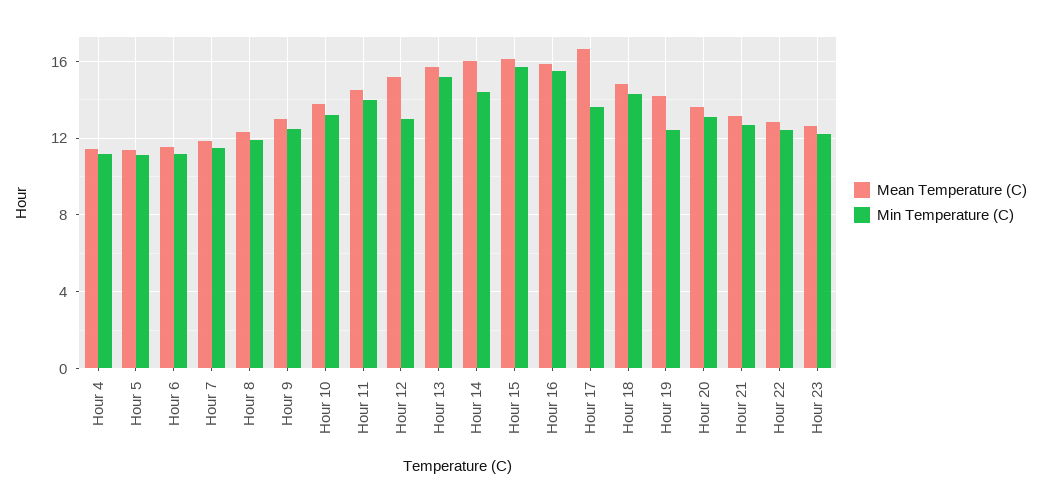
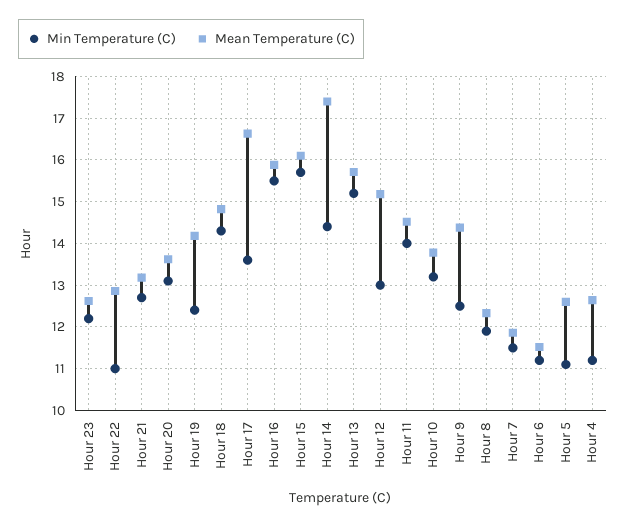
  {
    "Mean Temperature (C)": {
-     "Hour 4": 11.5,
+     "Hour 4": 12.6,
-     "Hour 5": 11.5,
+     "Hour 5": 12.6,
      "Hour 6": 11.6,
      "Hour 7": 11.8,
      "Hour 8": 12.4,
-     "Hour 9": 13,
+     "Hour 9": 14.4,
      "Hour 10": 13.8,
      "Hour 11": 14.6,
      "Hour 12": 15.2,
      "Hour 13": 15.8,
-     "Hour 14": 16,
+     "Hour 14": 17.4,
      "Hour 15": 16.2,
      "Hour 16": 15.8,
      "Hour 17": 16.6,
      "Hour 18": 14.8,
      "Hour 19": 14.2,
      "Hour 20": 13.6,
      "Hour 21": 13.2,
      "Hour 22": 12.8,
      "Hour 23": 12.6
    },
    "Min Temperature (C)": {
      "Hour 4": 11.2,
      "Hour 5": 11.2,
      "Hour 6": 11.2,
      "Hour 7": 11.6,
      "Hour 8": 12,
      "Hour 9": 12.6,
      "Hour 10": 13.2,
      "Hour 11": 14,
      "Hour 12": 13,
      "Hour 13": 15.2,
      "Hour 14": 14.4,
      "Hour 15": 15.8,
      "Hour 16": 15.6,
      "Hour 17": 13.6,
      "Hour 18": 14.4,
      "Hour 19": 12.4,
      "Hour 20": 13.2,
      "Hour 21": 12.8,
-     "Hour 22": 12.5,
+     "Hour 22": 11,
      "Hour 23": 12.2
    }
  }

